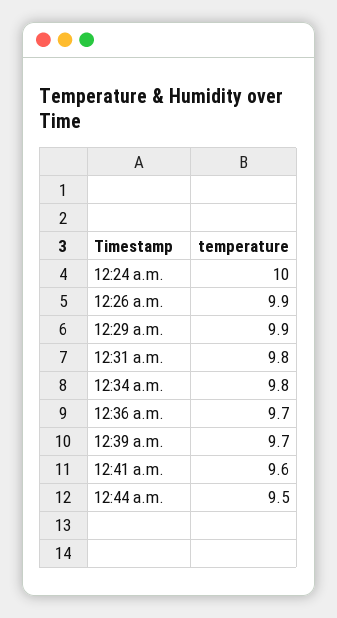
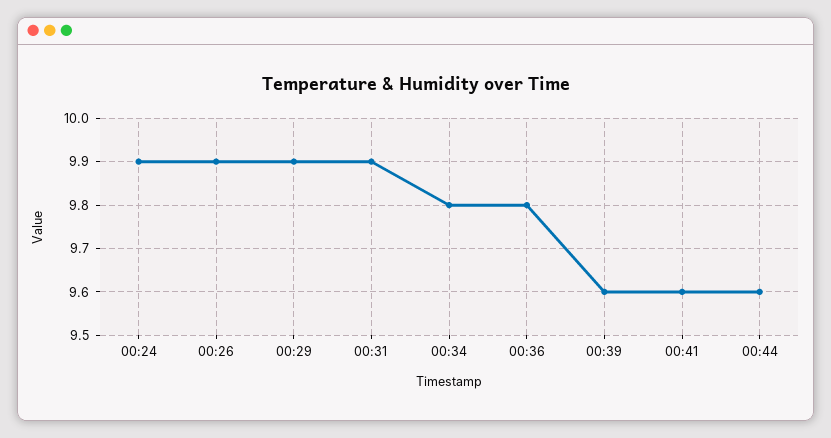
  {
-   "12:24 a.m.": 10,
+   "12:24 a.m.": 9.9,
    "12:26 a.m.": 9.9,
    "12:29 a.m.": 9.9,
-   "12:31 a.m.": 9.8,
+   "12:31 a.m.": 9.9,
    "12:34 a.m.": 9.8,
-   "12:36 a.m.": 9.7,
+   "12:36 a.m.": 9.8,
-   "12:39 a.m.": 9.7,
+   "12:39 a.m.": 9.6,
    "12:41 a.m.": 9.6,
-   "12:44 a.m.": 9.5
+   "12:44 a.m.": 9.6
  }

